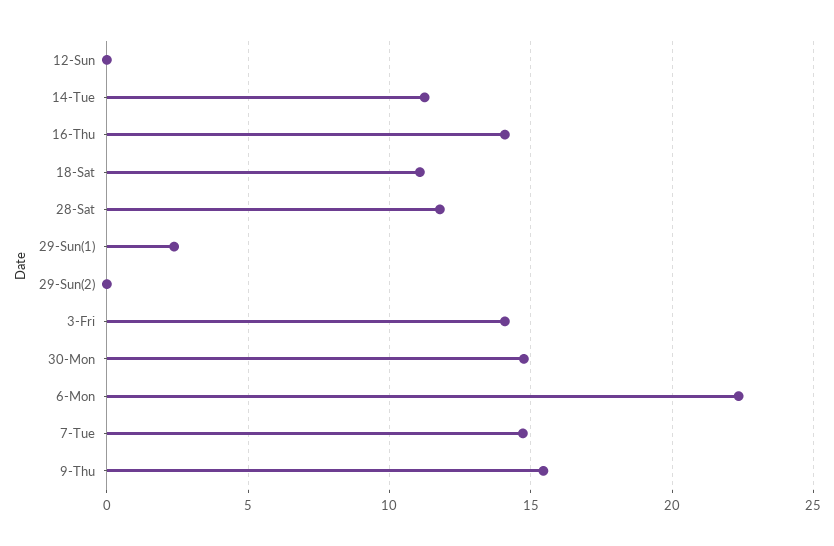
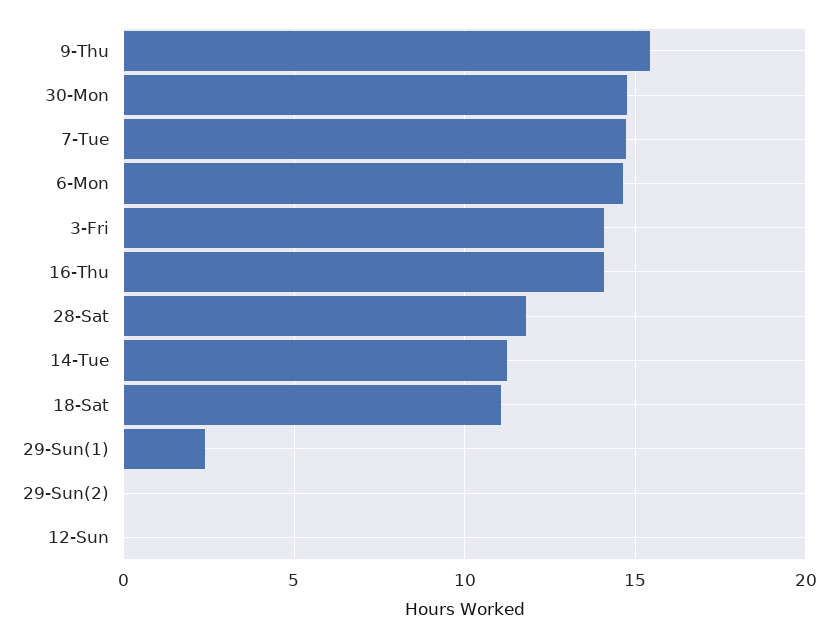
  {
    "12-Sun": 0,
    "14-Tue": 11.5,
    "16-Thu": 14,
    "18-Sat": 11,
    "28-Sat": 12,
    "29-Sun(1)": 2.5,
    "29-Sun(2)": 0,
    "3-Fri": 14,
    "30-Mon": 15,
-   "6-Mon": 22.5,
+   "6-Mon": 14.5,
    "7-Tue": 14.5,
    "9-Thu": 15.5
  }

